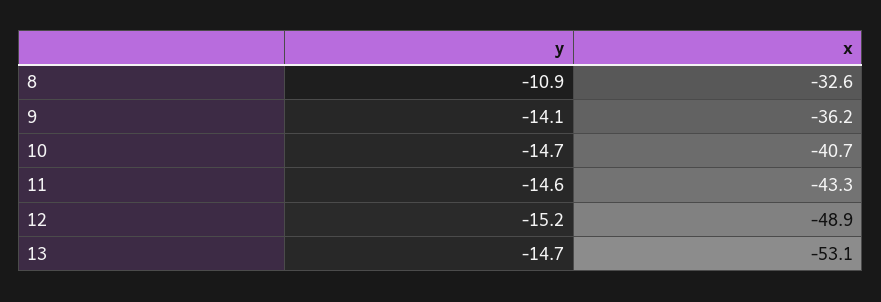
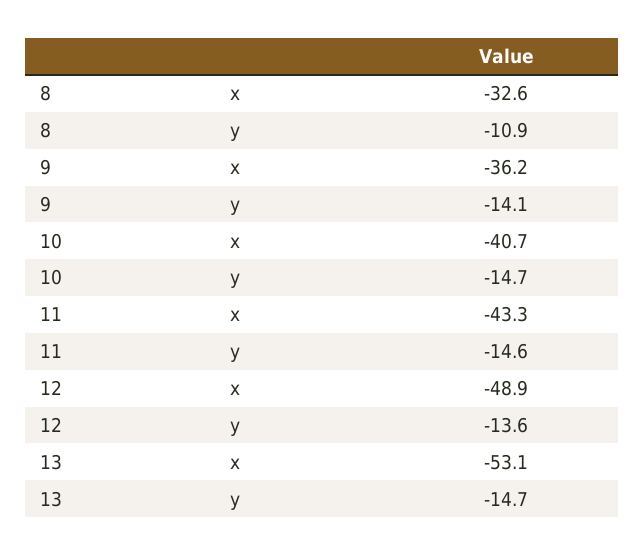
  {
    "y": {
      "8": -10.9,
      "9": -14.1,
      "10": -14.7,
      "11": -14.6,
-     "12": -15.2,
+     "12": -13.6,
      "13": -14.7
    },
    "x": {
      "8": -32.6,
      "9": -36.2,
      "10": -40.7,
      "11": -43.3,
      "12": -48.9,
      "13": -53.1
    }
  }

